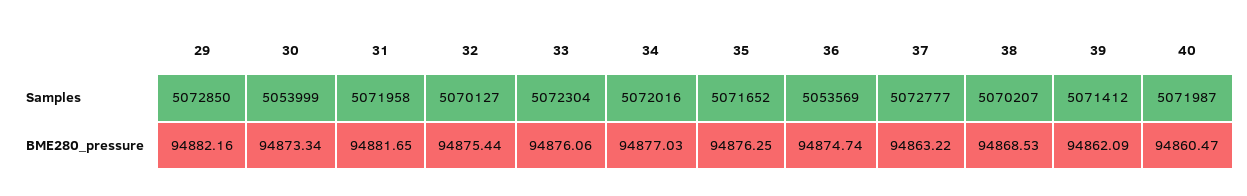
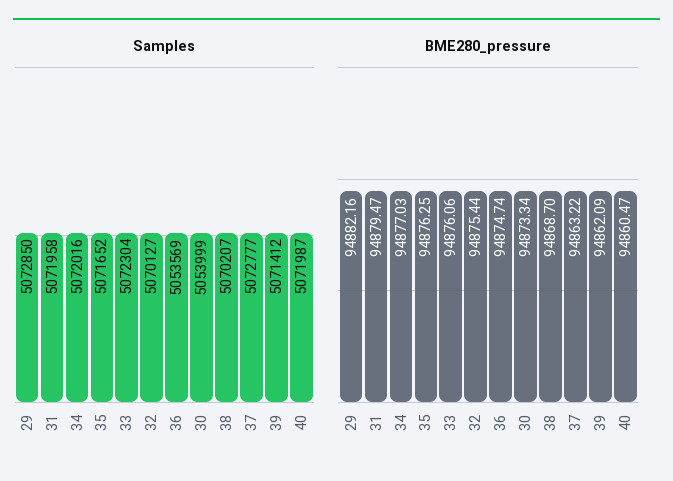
  {
    "Samples": {
      "29": 5072850,
      "30": 5053999,
      "31": 5071958,
      "32": 5070127,
      "33": 5072304,
      "34": 5072016,
      "35": 5071652,
      "36": 5053569,
      "37": 5072777,
      "38": 5070207,
      "39": 5071412,
      "40": 5071987
    },
    "BME280_pressure": {
      "29": 94882.16,
      "30": 94873.34,
-     "31": 94881.65,
+     "31": 94879.47,
      "32": 94875.44,
      "33": 94876.06,
      "34": 94877.03,
      "35": 94876.25,
      "36": 94874.74,
      "37": 94863.22,
-     "38": 94868.53,
+     "38": 94868.7,
      "39": 94862.09,
      "40": 94860.47
    }
  }

